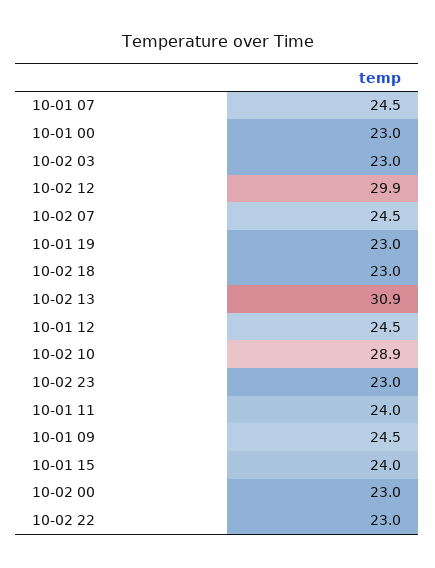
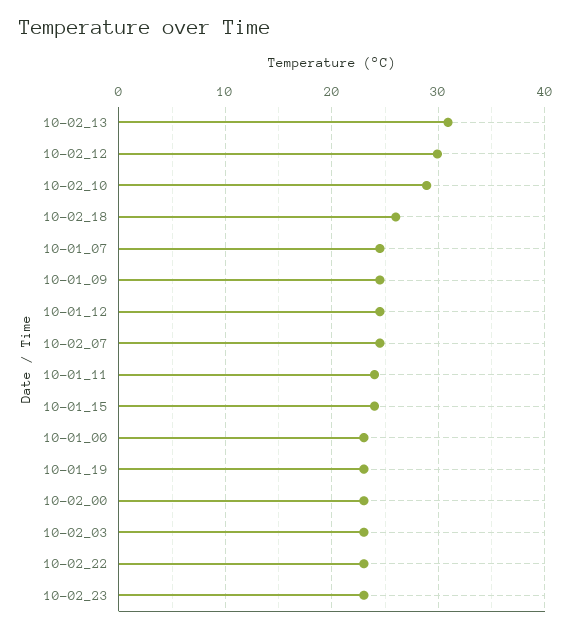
  {
    "10-01 07": 24.5,
    "10-01 00": 23,
    "10-02 03": 23,
    "10-02 12": 29.9,
    "10-02 07": 24.5,
    "10-01 19": 23,
-   "10-02 18": 23,
+   "10-02 18": 26,
    "10-02 13": 30.9,
    "10-01 12": 24.5,
    "10-02 10": 28.9,
    "10-02 23": 23,
    "10-01 11": 24,
    "10-01 09": 24.5,
    "10-01 15": 24,
    "10-02 00": 23,
    "10-02 22": 23
  }

